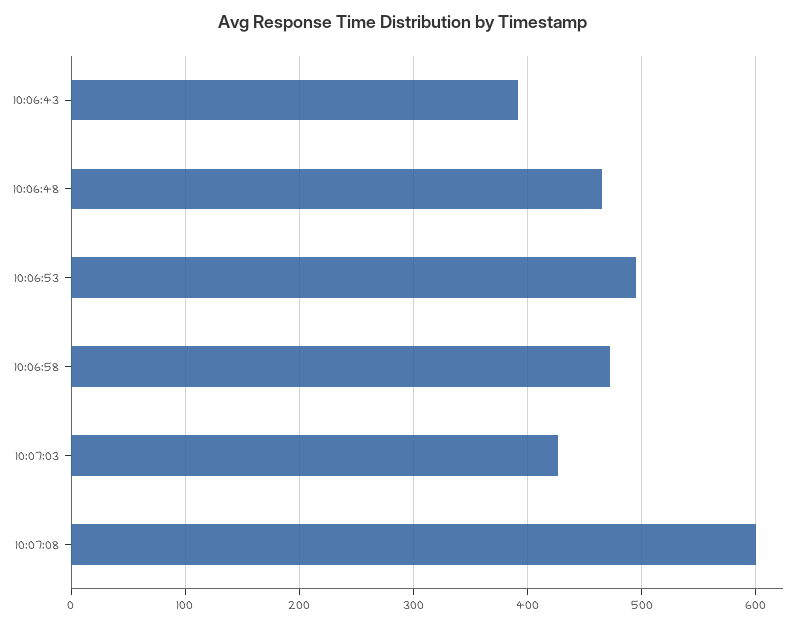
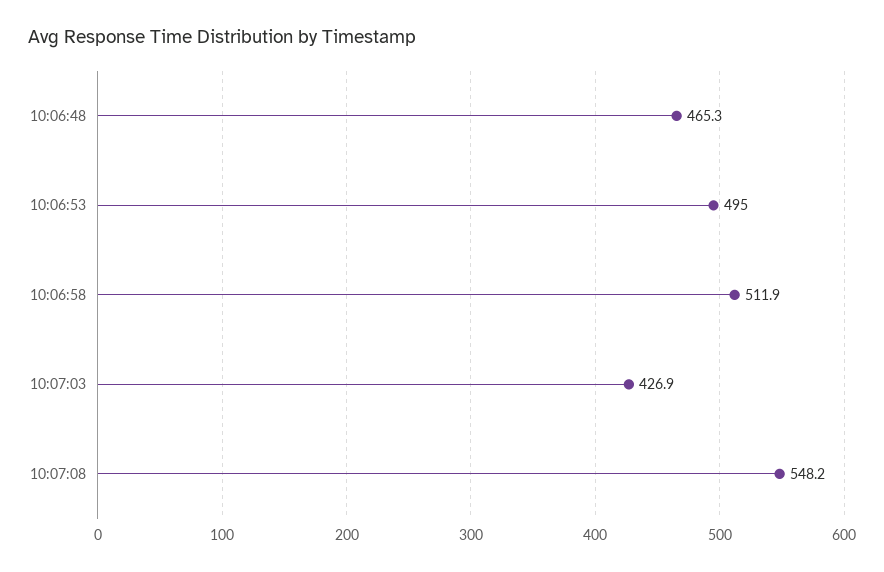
  {
-   "10:06:43": 390,
    "10:06:48": 465.3,
    "10:06:53": 495,
-   "10:06:58": 470,
+   "10:06:58": 511.9,
    "10:07:03": 426.9,
-   "10:07:08": 600
+   "10:07:08": 548.2
  }

